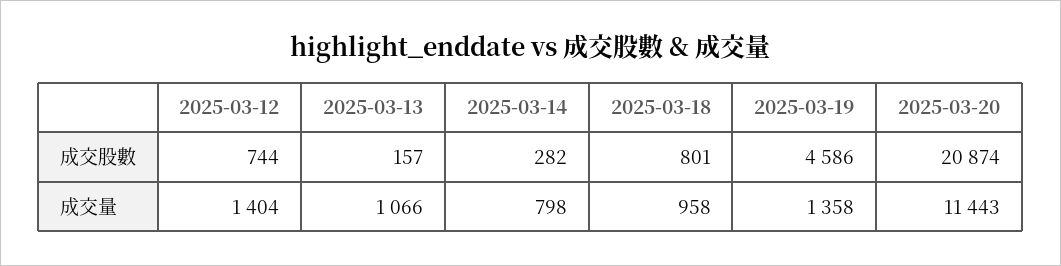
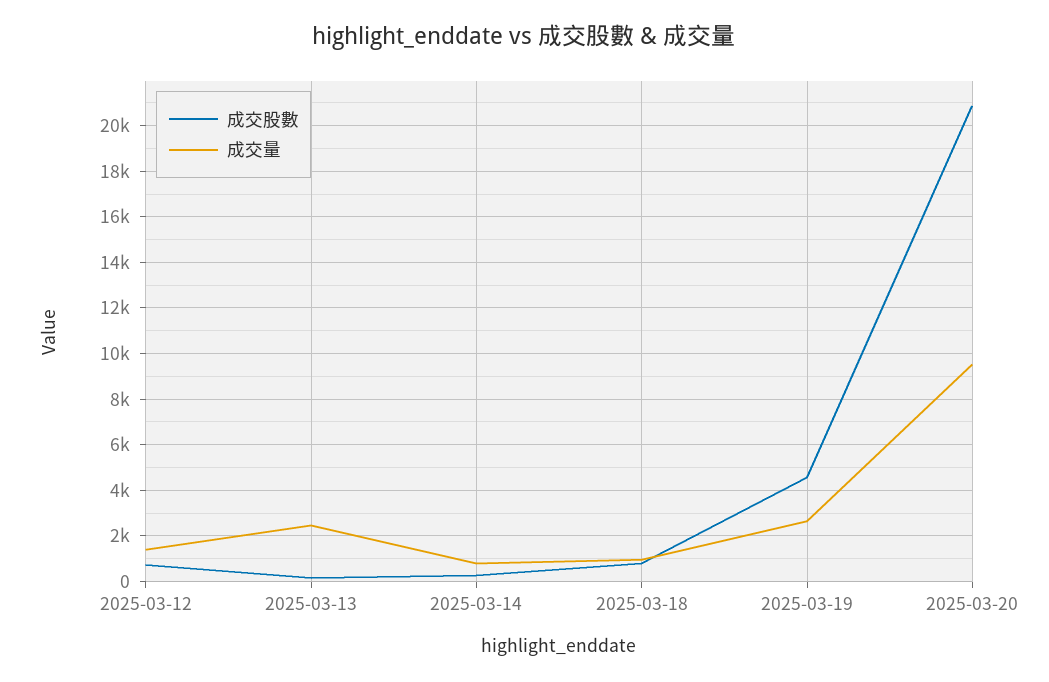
  {
    "成交股數": {
      "2025-03-12": 744,
      "2025-03-13": 157,
      "2025-03-14": 282,
      "2025-03-18": 801,
      "2025-03-19": 4586,
      "2025-03-20": 20874
    },
    "成交量": {
      "2025-03-12": 1404,
-     "2025-03-13": 1066,
+     "2025-03-13": 2500,
      "2025-03-14": 798,
      "2025-03-18": 958,
-     "2025-03-19": 1358,
+     "2025-03-19": 2500,
-     "2025-03-20": 11443
+     "2025-03-20": 9500
    }
  }

